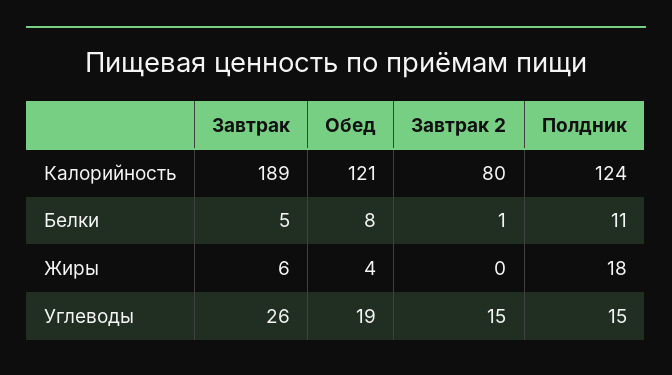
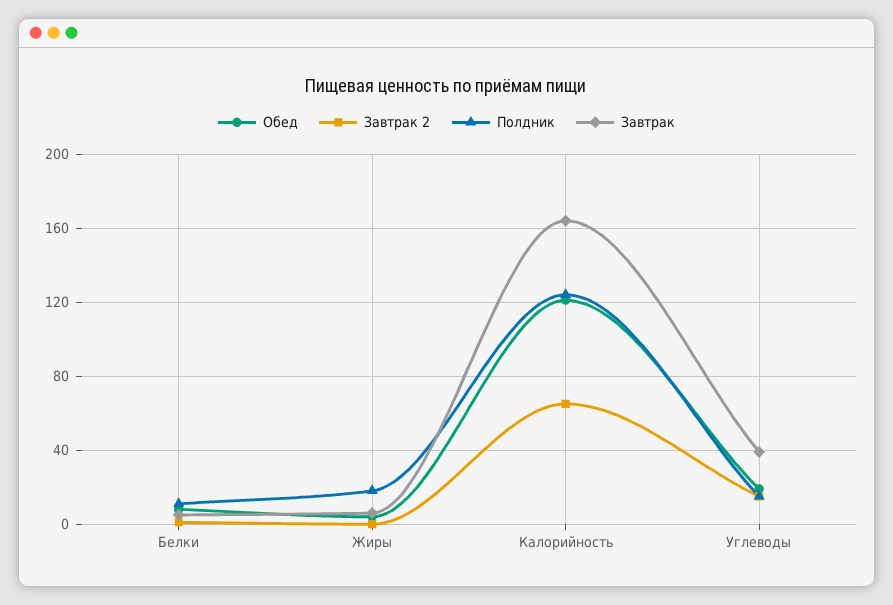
  {
    "Завтрак": {
-     "Калорийность": 189,
+     "Калорийность": 165,
      "Белки": 5,
      "Жиры": 6,
-     "Углеводы": 26
+     "Углеводы": 40
    },
    "Обед": {
      "Калорийность": 121,
      "Белки": 8,
      "Жиры": 4,
      "Углеводы": 19
    },
    "Завтрак 2": {
-     "Калорийность": 80,
+     "Калорийность": 65,
      "Белки": 1,
      "Жиры": 0,
      "Углеводы": 15
    },
    "Полдник": {
      "Калорийность": 124,
      "Белки": 11,
      "Жиры": 18,
      "Углеводы": 15
    }
  }

